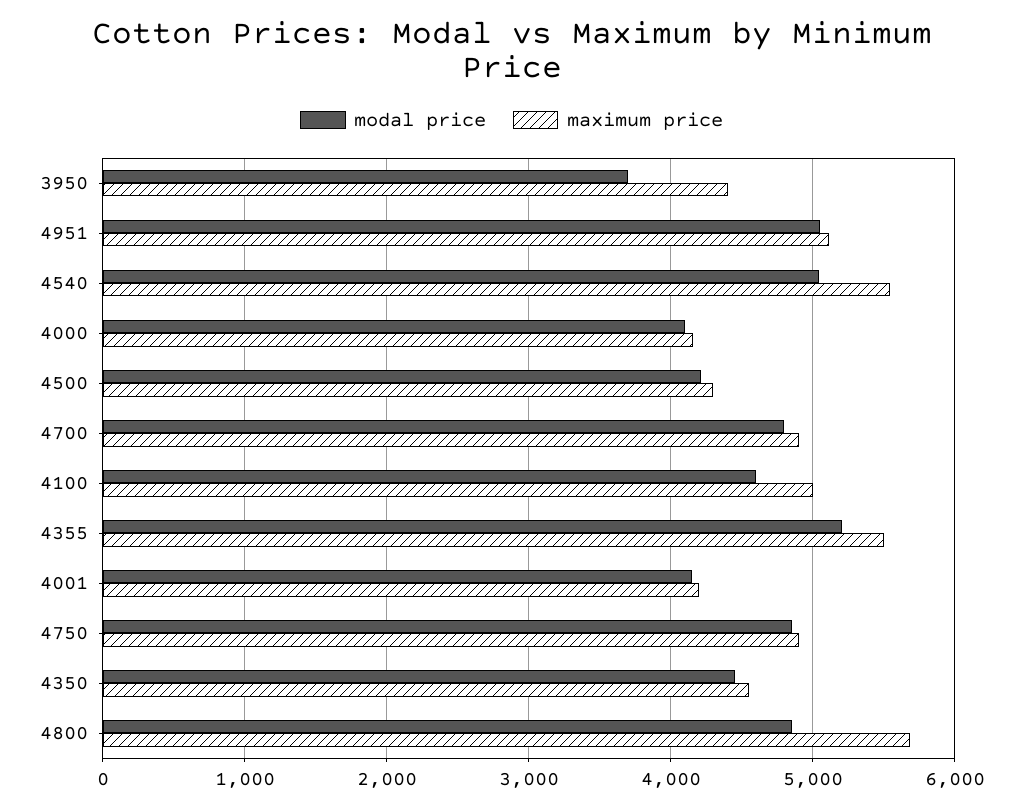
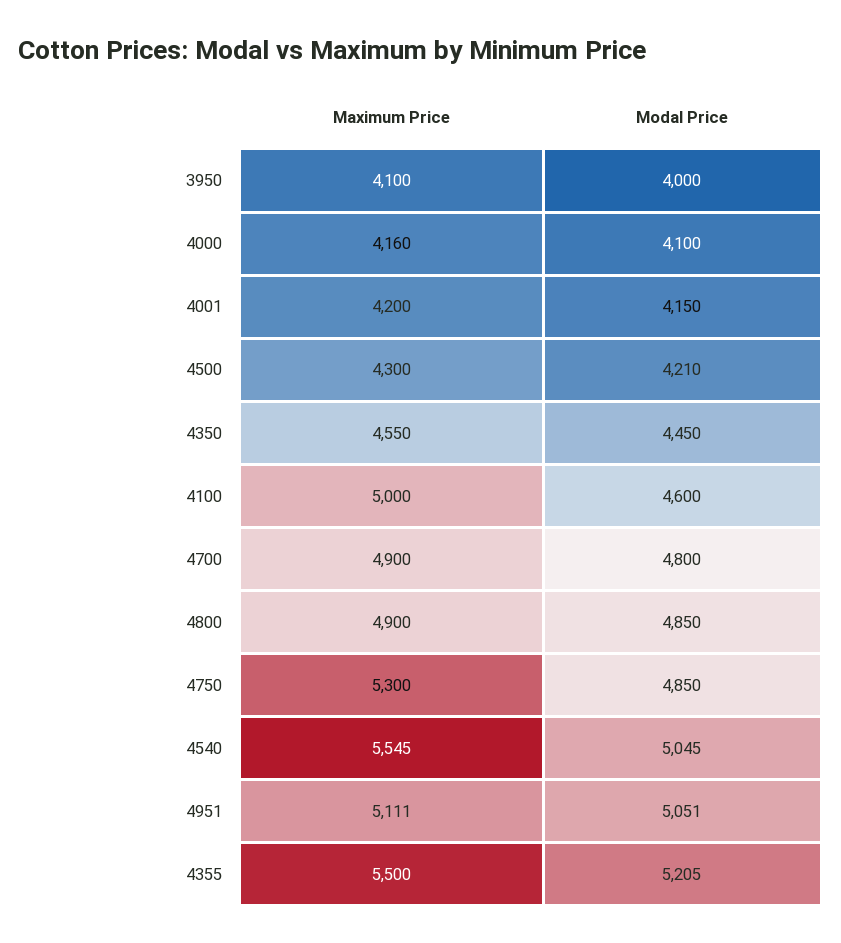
  {
    "modal price": {
-     "3950": 3700,
+     "3950": 4000,
      "4951": 5051,
      "4540": 5045,
      "4000": 4100,
      "4500": 4210,
      "4700": 4800,
      "4100": 4600,
      "4355": 5205,
      "4001": 4150,
      "4750": 4850,
      "4350": 4450,
      "4800": 4850
    },
    "maximum price": {
-     "3950": 4400,
+     "3950": 4100,
      "4951": 5111,
      "4540": 5545,
      "4000": 4160,
      "4500": 4300,
      "4700": 4900,
      "4100": 5000,
      "4355": 5500,
      "4001": 4200,
-     "4750": 4900,
+     "4750": 5300,
      "4350": 4550,
-     "4800": 5700
+     "4800": 4900
    }
  }

